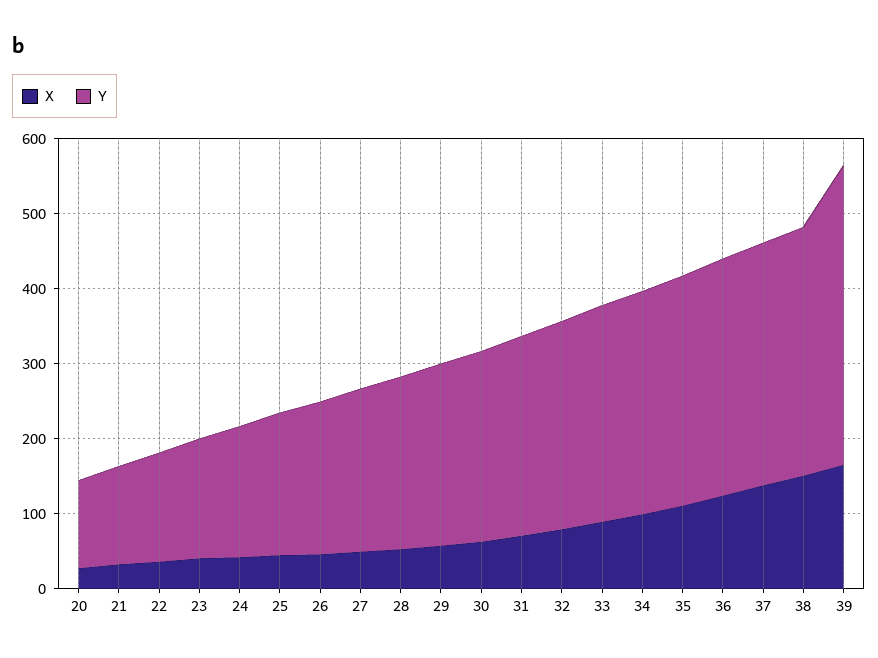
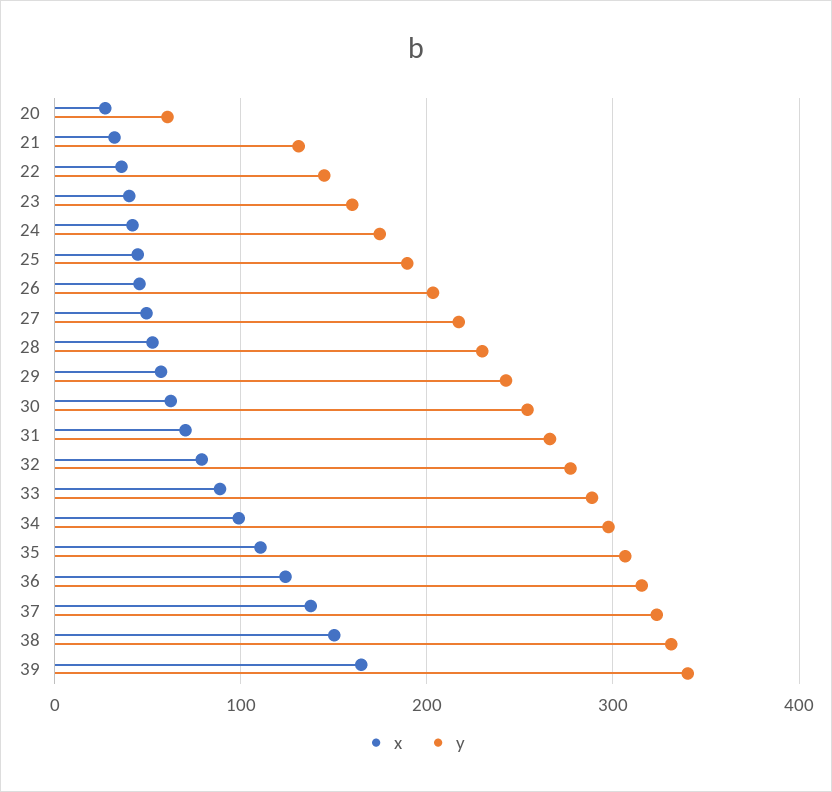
  {
    "X": {
      "20": 30,
      "21": 30,
      "22": 40,
      "23": 40,
      "24": 40,
      "25": 40,
      "26": 50,
      "27": 50,
      "28": 50,
      "29": 60,
      "30": 60,
      "31": 70,
      "32": 80,
      "33": 90,
      "34": 100,
      "35": 110,
      "36": 120,
      "37": 140,
      "38": 150,
      "39": 160
    },
    "Y": {
-     "20": 120,
+     "20": 60,
      "21": 130,
      "22": 140,
      "23": 160,
      "24": 170,
      "25": 190,
      "26": 200,
      "27": 220,
      "28": 230,
      "29": 240,
      "30": 250,
      "31": 270,
      "32": 280,
      "33": 290,
      "34": 300,
      "35": 310,
      "36": 320,
      "37": 320,
      "38": 330,
-     "39": 400
+     "39": 340
    }
  }

